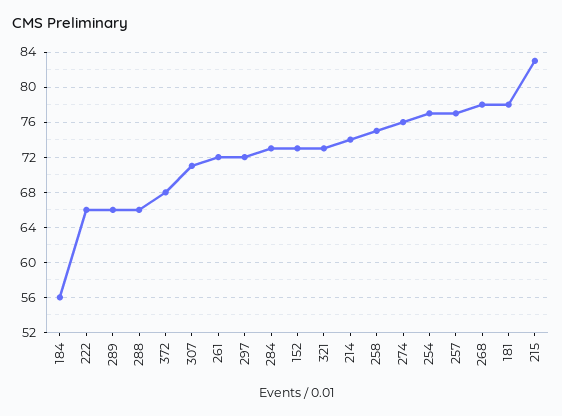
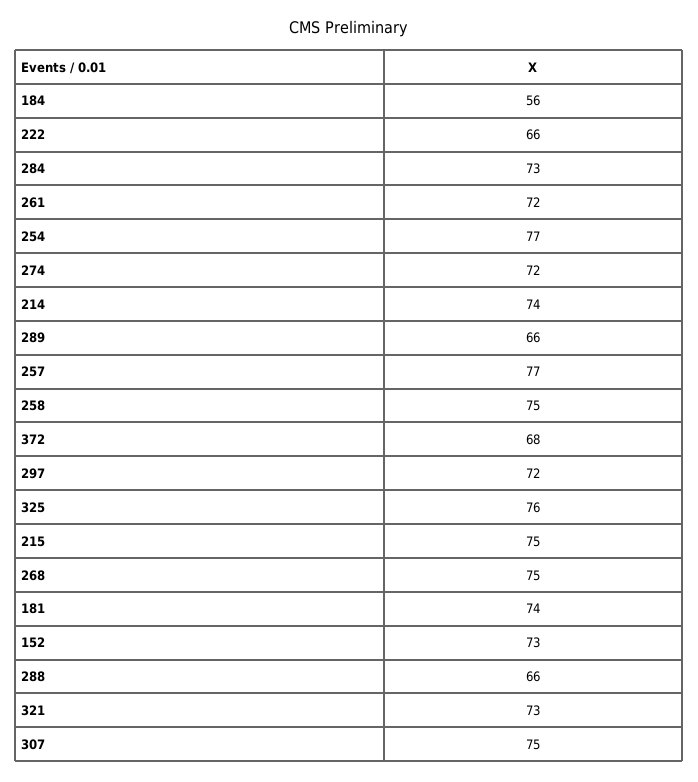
  {
    "184": 56,
    "222": 66,
    "289": 66,
    "288": 66,
    "372": 68,
-   "307": 71,
+   "307": 75,
    "261": 72,
    "297": 72,
    "284": 73,
    "152": 73,
    "321": 73,
    "214": 74,
    "258": 75,
-   "274": 76,
+   "274": 72,
    "254": 77,
    "257": 77,
-   "268": 78,
+   "268": 75,
-   "181": 78,
+   "181": 74,
-   "215": 83
+   "215": 75,
+   "325": 76
  }

